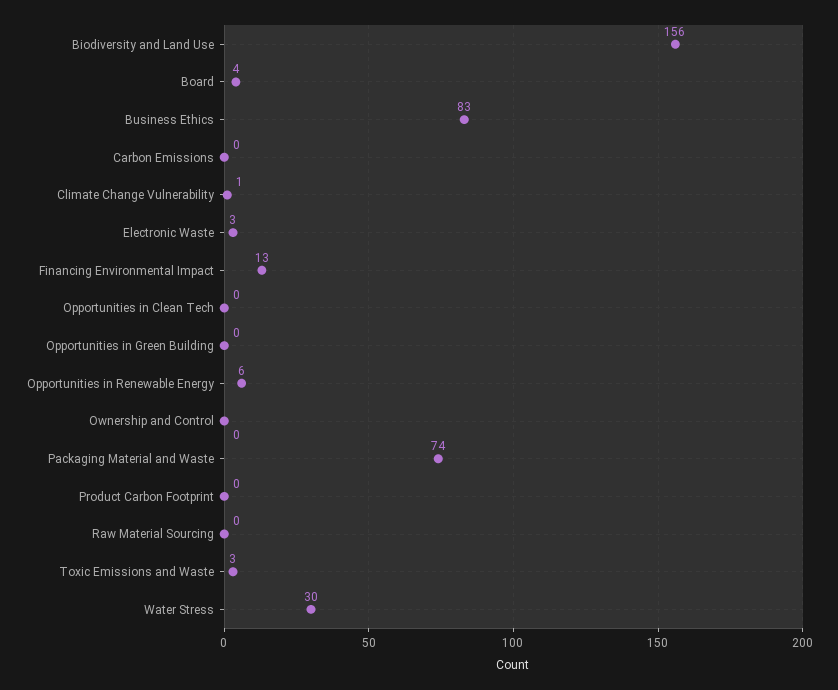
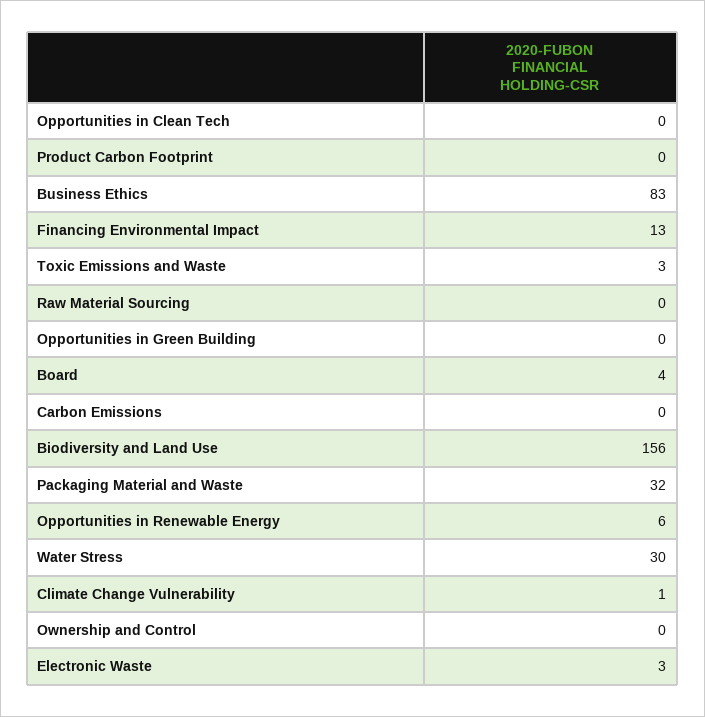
  {
    "Biodiversity and Land Use": 156,
    "Board": 4,
    "Business Ethics": 83,
    "Carbon Emissions": 0,
    "Climate Change Vulnerability": 1,
    "Electronic Waste": 3,
    "Financing Environmental Impact": 13,
    "Opportunities in Clean Tech": 0,
    "Opportunities in Green Building": 0,
    "Opportunities in Renewable Energy": 6,
    "Ownership and Control": 0,
-   "Packaging Material and Waste": 74,
+   "Packaging Material and Waste": 32,
    "Product Carbon Footprint": 0,
    "Raw Material Sourcing": 0,
    "Toxic Emissions and Waste": 3,
    "Water Stress": 30
  }

